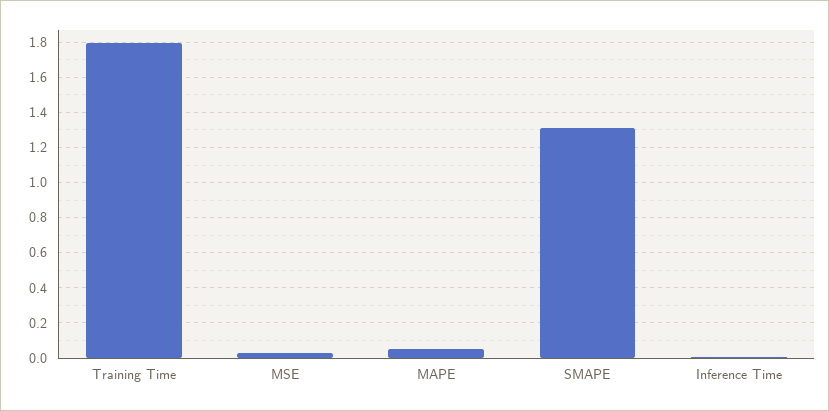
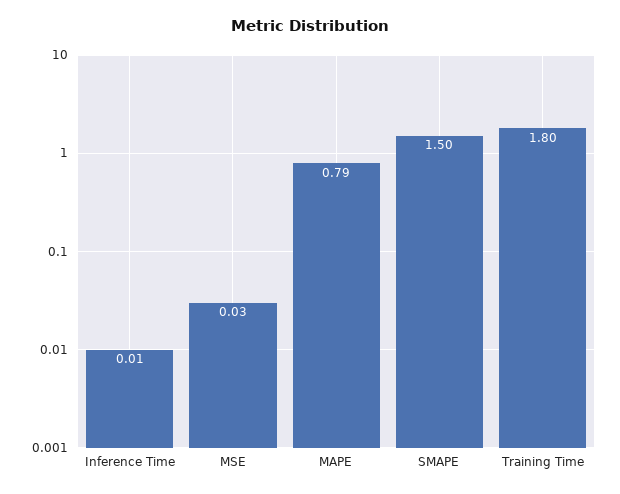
  {
    "Training Time": 1.8,
    "MSE": 0.03,
-   "MAPE": 0.05,
+   "MAPE": 0.79,
-   "SMAPE": 1.3,
+   "SMAPE": 1.5,
    "Inference Time": 0.01
  }

